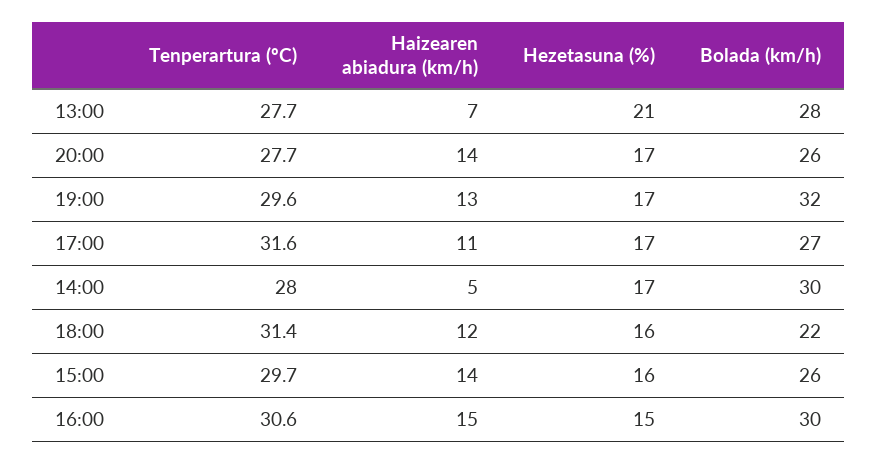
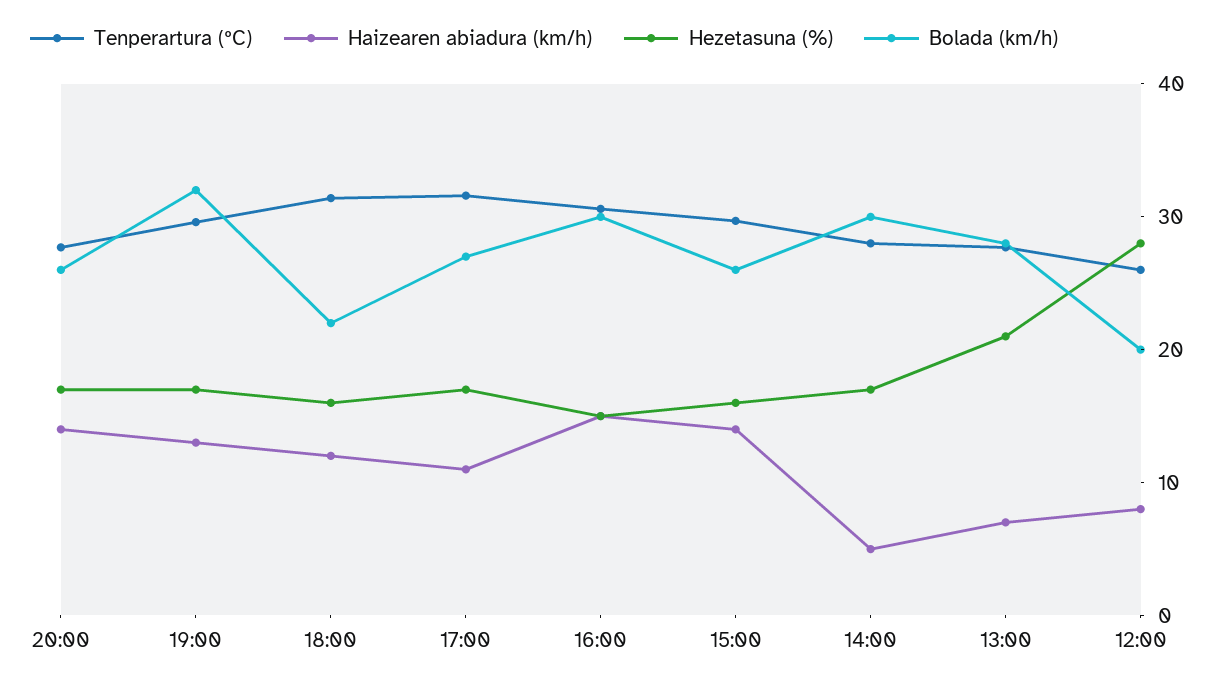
  {
    "Tenperartura (ºC)": {
      "13:00": 27.7,
      "20:00": 27.7,
      "19:00": 29.6,
      "17:00": 31.6,
      "14:00": 28,
      "18:00": 31.4,
      "15:00": 29.7,
-     "16:00": 30.6
+     "16:00": 30.6,
+     "12:00": 26
    },
    "Haizearen abiadura (km/h)": {
      "13:00": 7,
      "20:00": 14,
      "19:00": 13,
      "17:00": 11,
      "14:00": 5,
      "18:00": 12,
      "15:00": 14,
-     "16:00": 15
+     "16:00": 15,
+     "12:00": 8
    },
    "Hezetasuna (%)": {
      "13:00": 21,
      "20:00": 17,
      "19:00": 17,
      "17:00": 17,
      "14:00": 17,
      "18:00": 16,
      "15:00": 16,
-     "16:00": 15
+     "16:00": 15,
+     "12:00": 28
    },
    "Bolada (km/h)": {
      "13:00": 28,
      "20:00": 26,
      "19:00": 32,
      "17:00": 27,
      "14:00": 30,
      "18:00": 22,
      "15:00": 26,
-     "16:00": 30
+     "16:00": 30,
+     "12:00": 20
    }
  }

